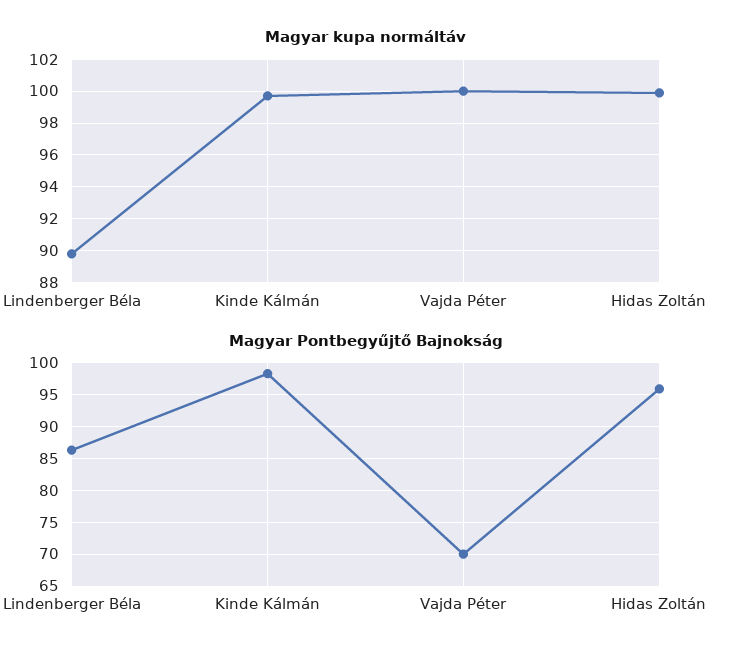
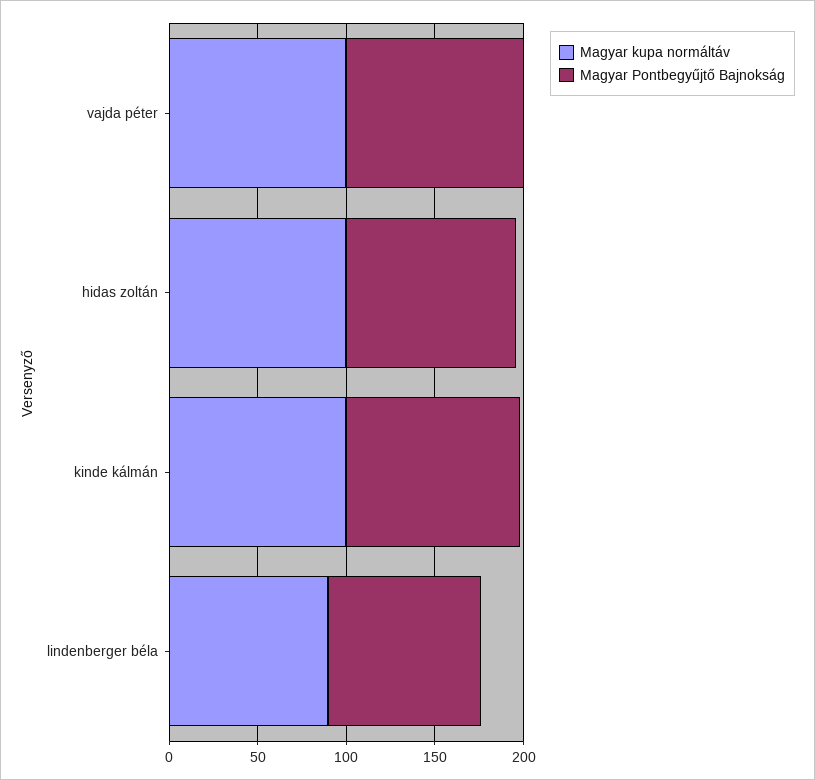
  {
    "Magyar kupa normáltáv": {
      "Lindenberger Béla": 90,
      "Kinde Kálmán": 99.5,
      "Vajda Péter": 100,
      "Hidas Zoltán": 100
    },
    "Magyar Pontbegyűjtő Bajnokság": {
      "Lindenberger Béla": 86,
      "Kinde Kálmán": 98,
-     "Vajda Péter": 70,
+     "Vajda Péter": 100,
      "Hidas Zoltán": 96
    }
  }

